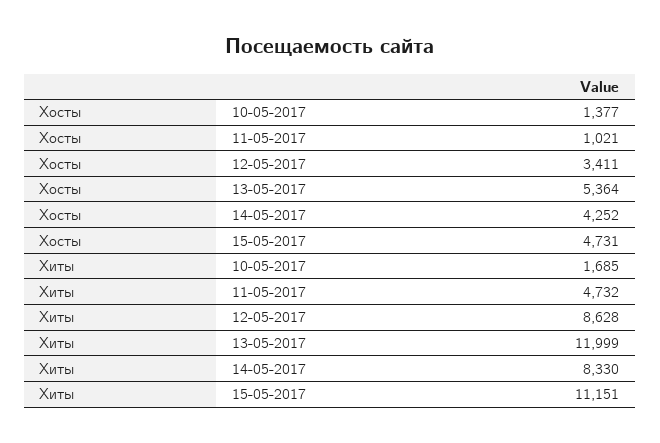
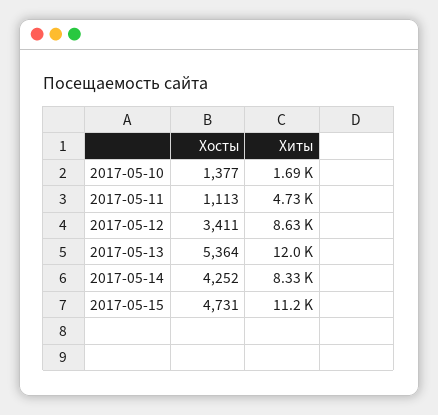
  {
    "Хосты": {
      "10-05-2017": 1377,
-     "11-05-2017": 1021,
+     "11-05-2017": 1113,
      "12-05-2017": 3411,
      "13-05-2017": 5364,
      "14-05-2017": 4252,
      "15-05-2017": 4731
    },
    "Хиты": {
      "10-05-2017": 1685,
      "11-05-2017": 4732,
      "12-05-2017": 8628,
      "13-05-2017": 11999,
      "14-05-2017": 8330,
      "15-05-2017": 11151
    }
  }

